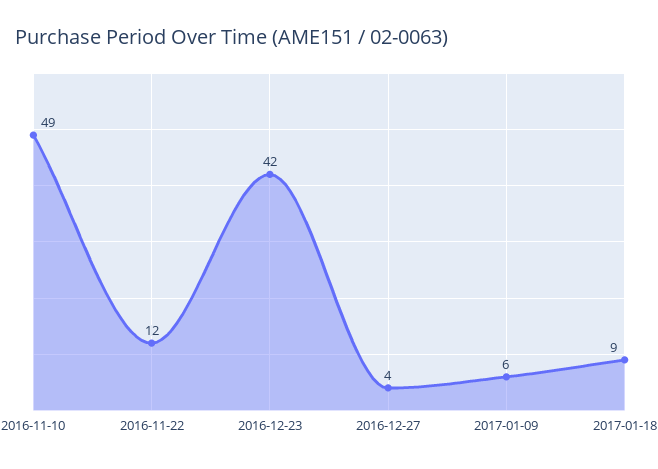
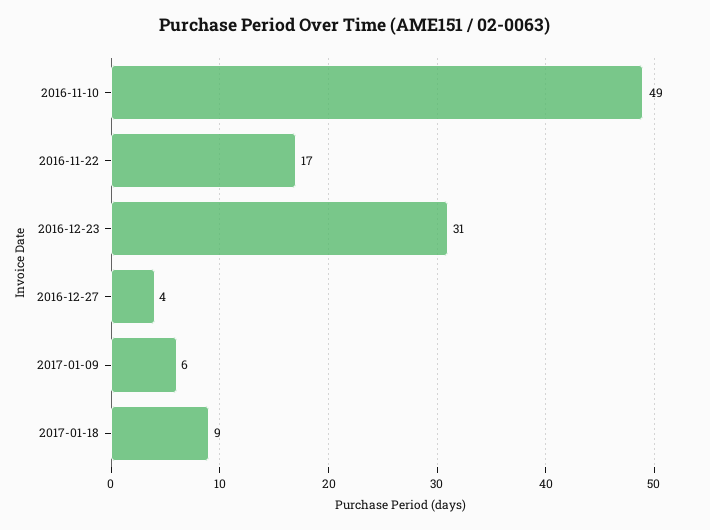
  {
    "2016-11-10": 49,
-   "2016-11-22": 12,
+   "2016-11-22": 17,
-   "2016-12-23": 42,
+   "2016-12-23": 31,
    "2016-12-27": 4,
    "2017-01-09": 6,
    "2017-01-18": 9
  }

